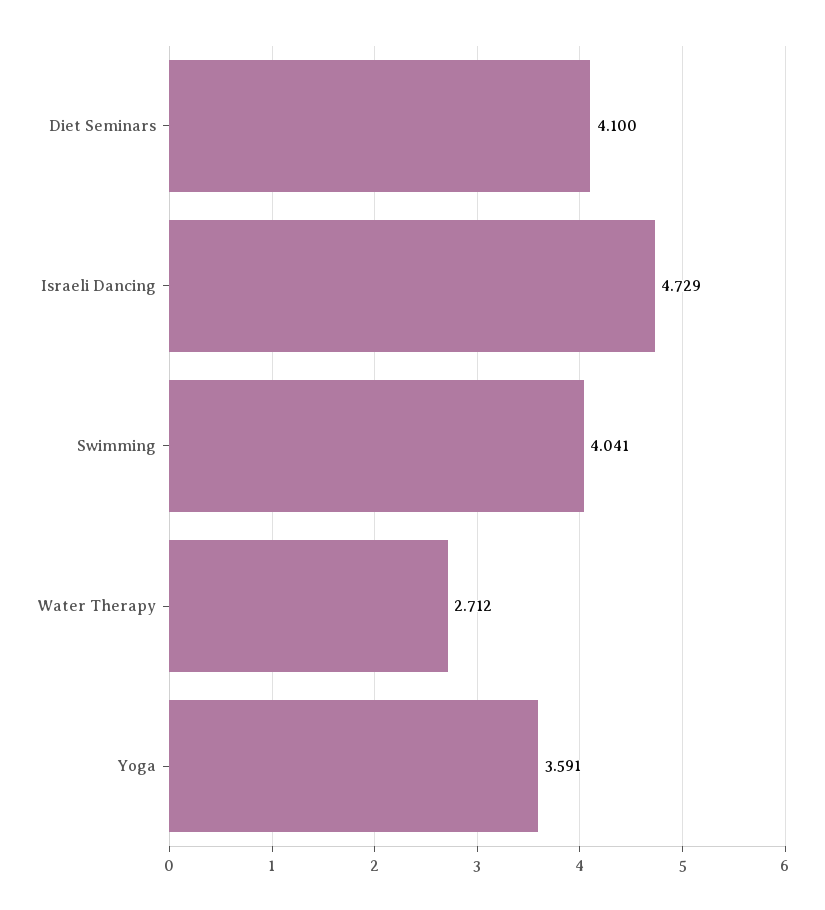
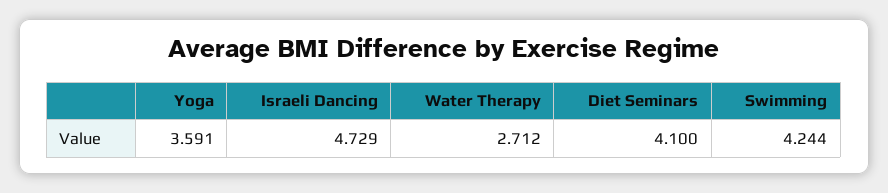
  {
    "Diet Seminars": 4.1,
    "Israeli Dancing": 4.729,
-   "Swimming": 4.041,
+   "Swimming": 4.244,
    "Water Therapy": 2.712,
    "Yoga": 3.591
  }

